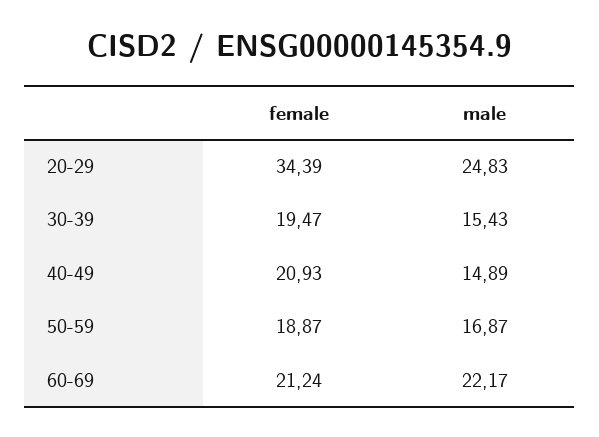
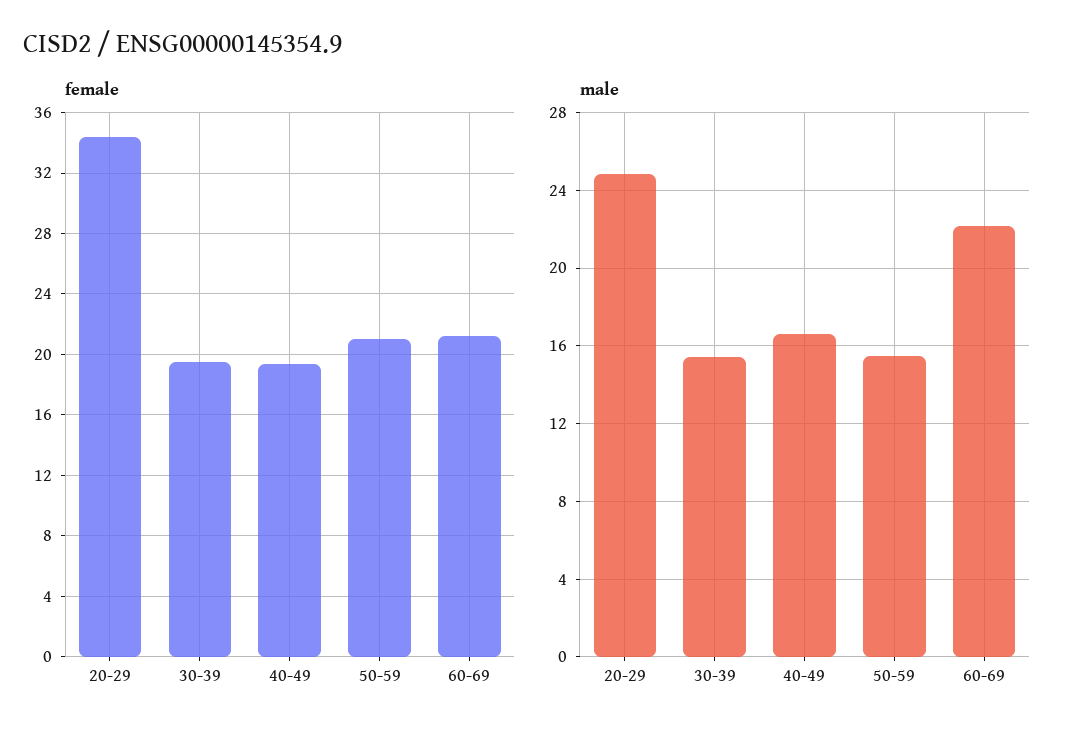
  {
    "female": {
      "20-29": 34.39,
      "30-39": 19.47,
-     "40-49": 20.93,
+     "40-49": 19.5,
-     "50-59": 18.87,
+     "50-59": 21,
      "60-69": 21.24
    },
    "male": {
      "20-29": 24.83,
      "30-39": 15.43,
-     "40-49": 14.89,
+     "40-49": 16.5,
-     "50-59": 16.87,
+     "50-59": 15.5,
      "60-69": 22.17
    }
  }

